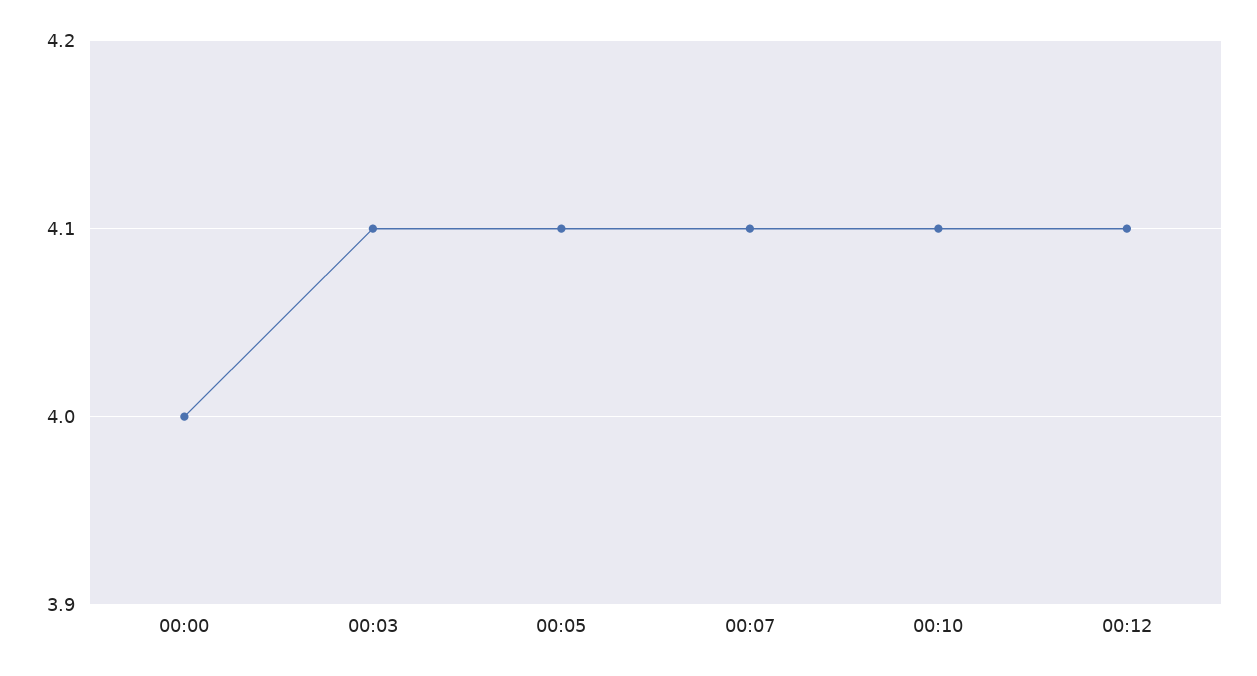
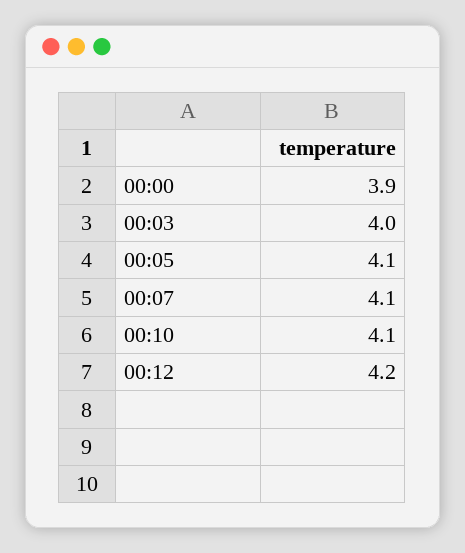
  {
-   "00:00": 4,
+   "00:00": 3.9,
-   "00:03": 4.1,
+   "00:03": 4,
    "00:05": 4.1,
    "00:07": 4.1,
    "00:10": 4.1,
-   "00:12": 4.1
+   "00:12": 4.2
  }

